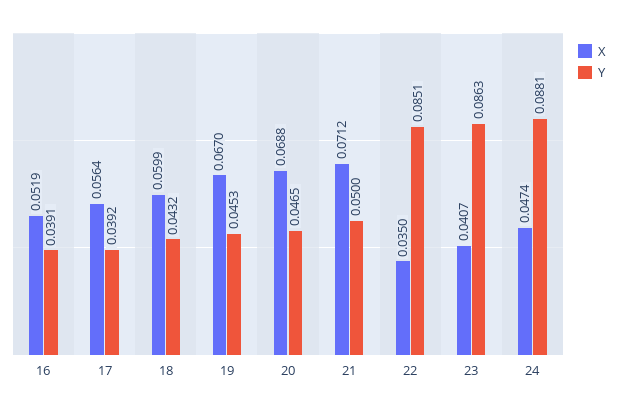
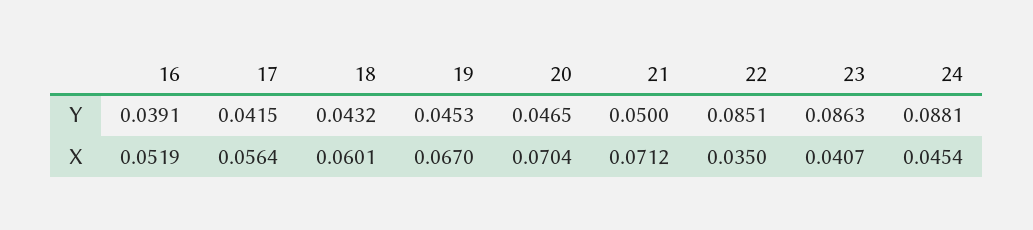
  {
    "X": {
      "16": 0.0519,
      "17": 0.0564,
-     "18": 0.0599,
+     "18": 0.0601,
      "19": 0.067,
-     "20": 0.0688,
+     "20": 0.0704,
      "21": 0.0712,
      "22": 0.035,
      "23": 0.0407,
-     "24": 0.0474
+     "24": 0.0454
    },
    "Y": {
      "16": 0.0391,
-     "17": 0.0392,
+     "17": 0.0415,
      "18": 0.0432,
      "19": 0.0453,
      "20": 0.0465,
      "21": 0.05,
      "22": 0.0851,
      "23": 0.0863,
      "24": 0.0881
    }
  }

